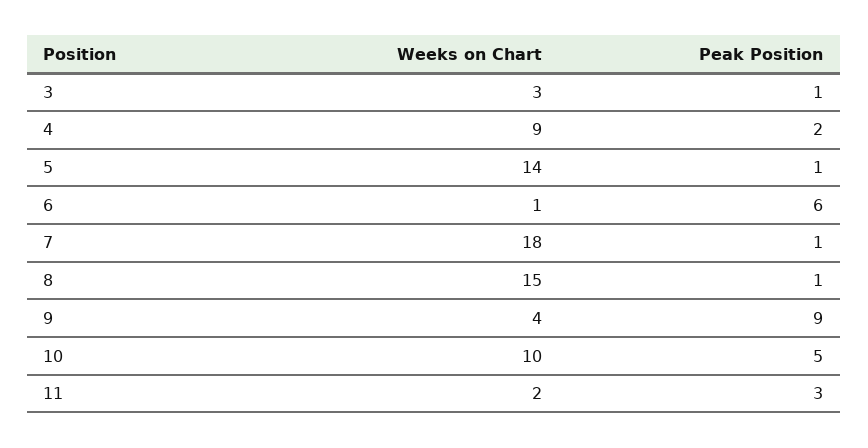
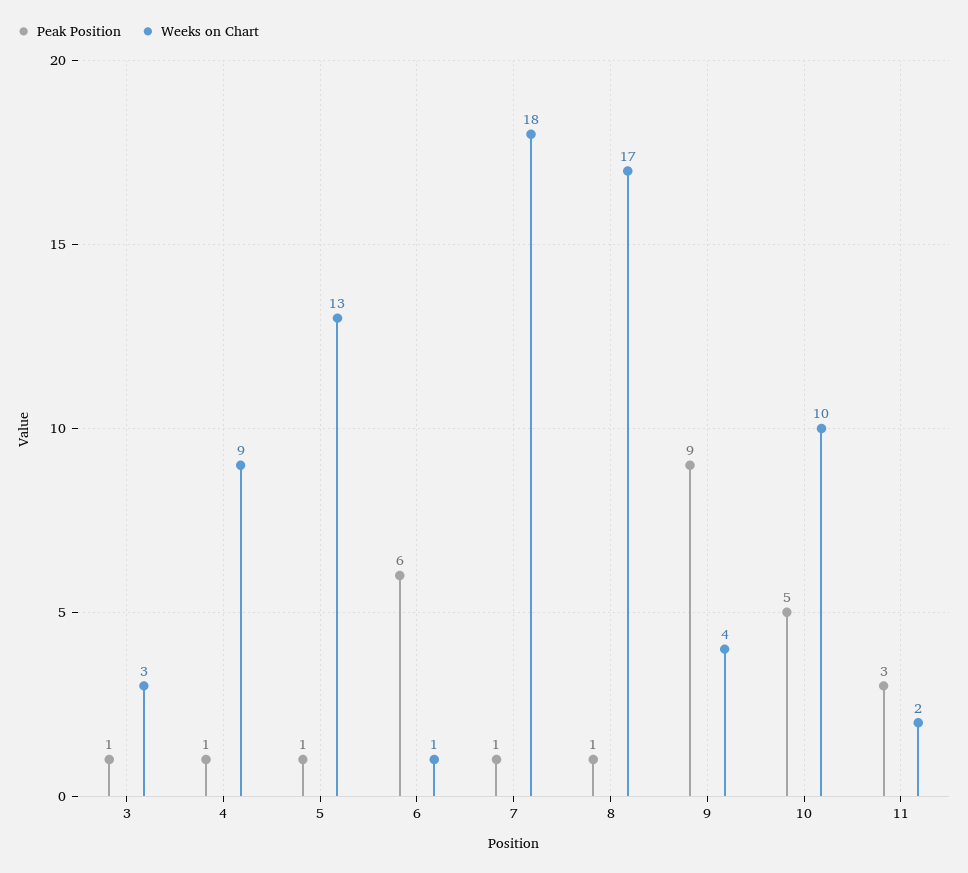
  {
    "Weeks on Chart": {
      "3": 3,
      "4": 9,
-     "5": 14,
+     "5": 13,
      "6": 1,
      "7": 18,
-     "8": 15,
+     "8": 17,
      "9": 4,
      "10": 10,
      "11": 2
    },
    "Peak Position": {
      "3": 1,
-     "4": 2,
+     "4": 1,
      "5": 1,
      "6": 6,
      "7": 1,
      "8": 1,
      "9": 9,
      "10": 5,
      "11": 3
    }
  }

